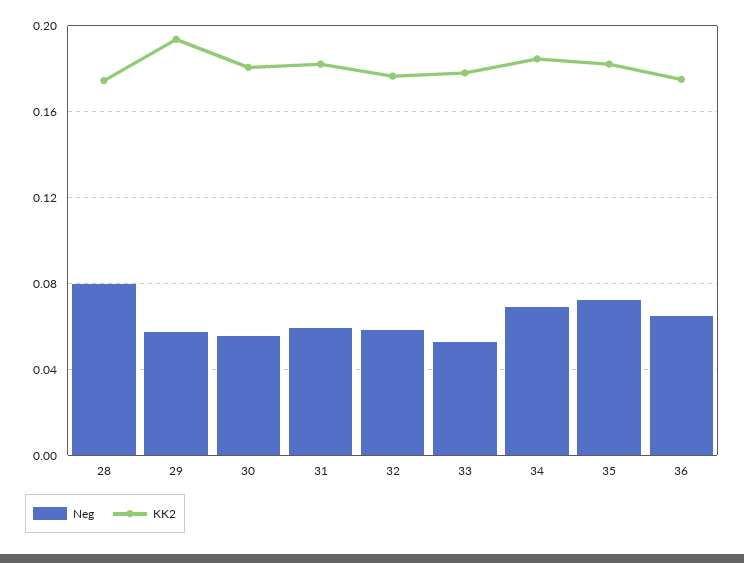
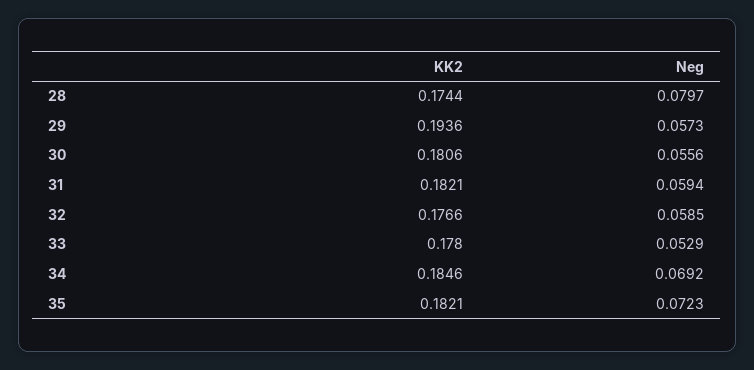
  {
    "Neg": {
      "28": 0.0797,
      "29": 0.0573,
      "30": 0.0556,
      "31": 0.0594,
      "32": 0.0585,
      "33": 0.0529,
      "34": 0.0692,
-     "35": 0.0723,
+     "35": 0.0723
-     "36": 0.065
    },
    "KK2": {
      "28": 0.1744,
      "29": 0.1936,
      "30": 0.1806,
      "31": 0.1821,
      "32": 0.1766,
      "33": 0.178,
      "34": 0.1846,
-     "35": 0.1821,
+     "35": 0.1821
-     "36": 0.175
    }
  }

